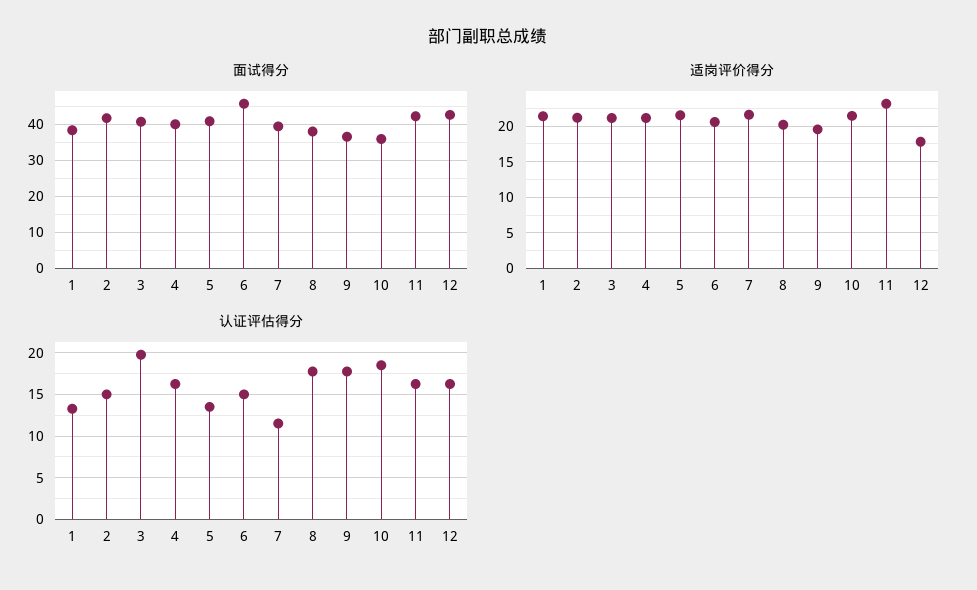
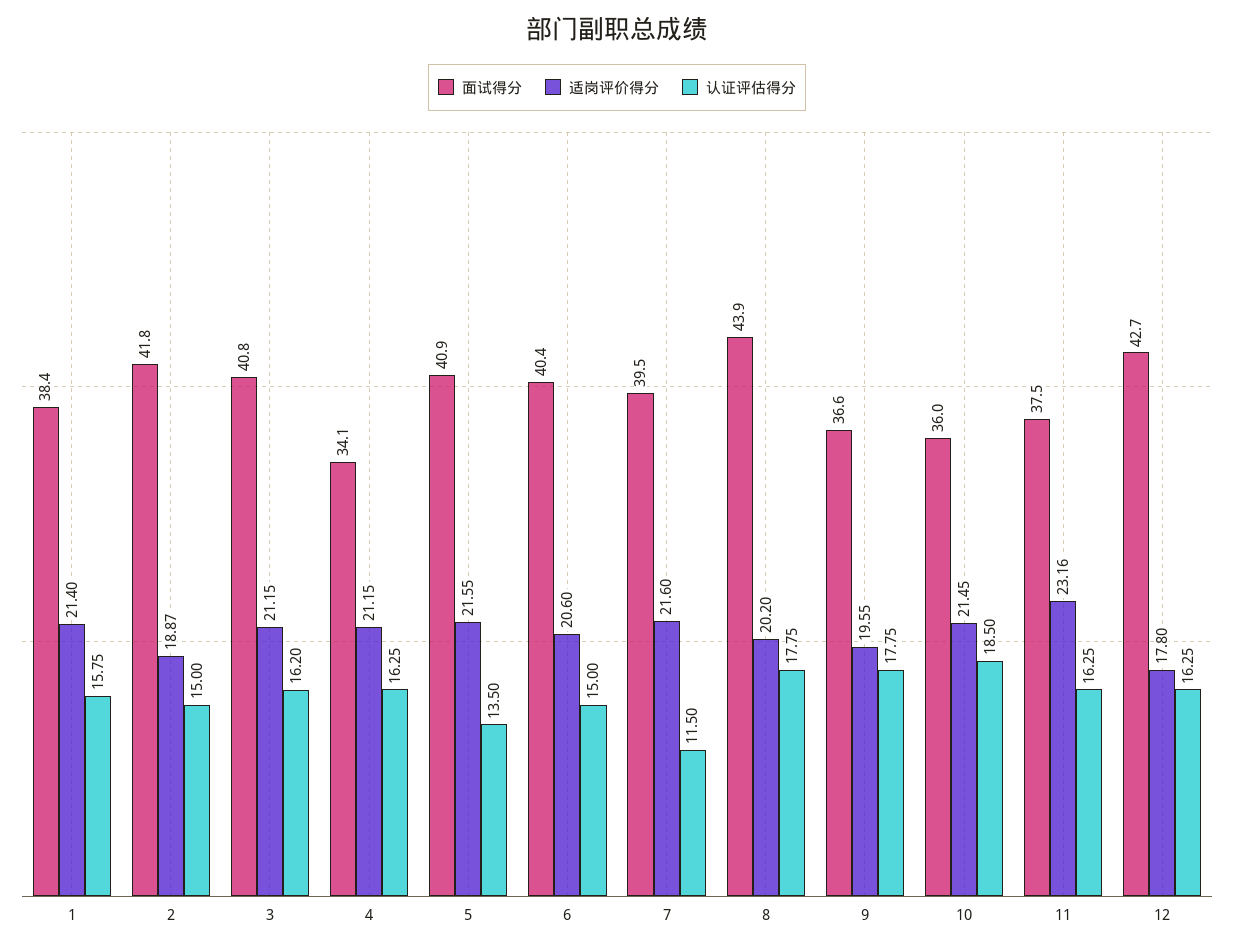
  {
    "面试得分": {
      "1": 38.4,
      "2": 41.8,
      "3": 40.8,
-     "4": 40,
+     "4": 34.1,
      "5": 40.9,
-     "6": 46,
+     "6": 40.4,
      "7": 39.5,
-     "8": 38,
+     "8": 43.9,
      "9": 36.6,
      "10": 36,
-     "11": 42,
+     "11": 37.5,
      "12": 42.7
    },
    "适岗评价得分": {
      "1": 21.4,
-     "2": 21,
+     "2": 18.87,
      "3": 21.15,
      "4": 21.15,
      "5": 21.55,
      "6": 20.6,
      "7": 21.6,
      "8": 20.2,
      "9": 19.55,
      "10": 21.45,
      "11": 23.16,
      "12": 17.8
    },
    "认证评估得分": {
-     "1": 13,
+     "1": 15.75,
      "2": 15,
-     "3": 20,
+     "3": 16.2,
      "4": 16.25,
      "5": 13.5,
      "6": 15,
      "7": 11.5,
      "8": 17.75,
      "9": 17.75,
      "10": 18.5,
      "11": 16.25,
      "12": 16.25
    }
  }

